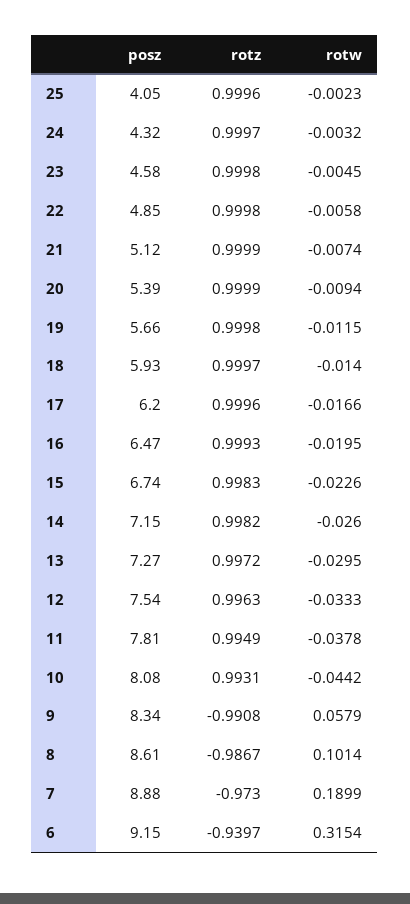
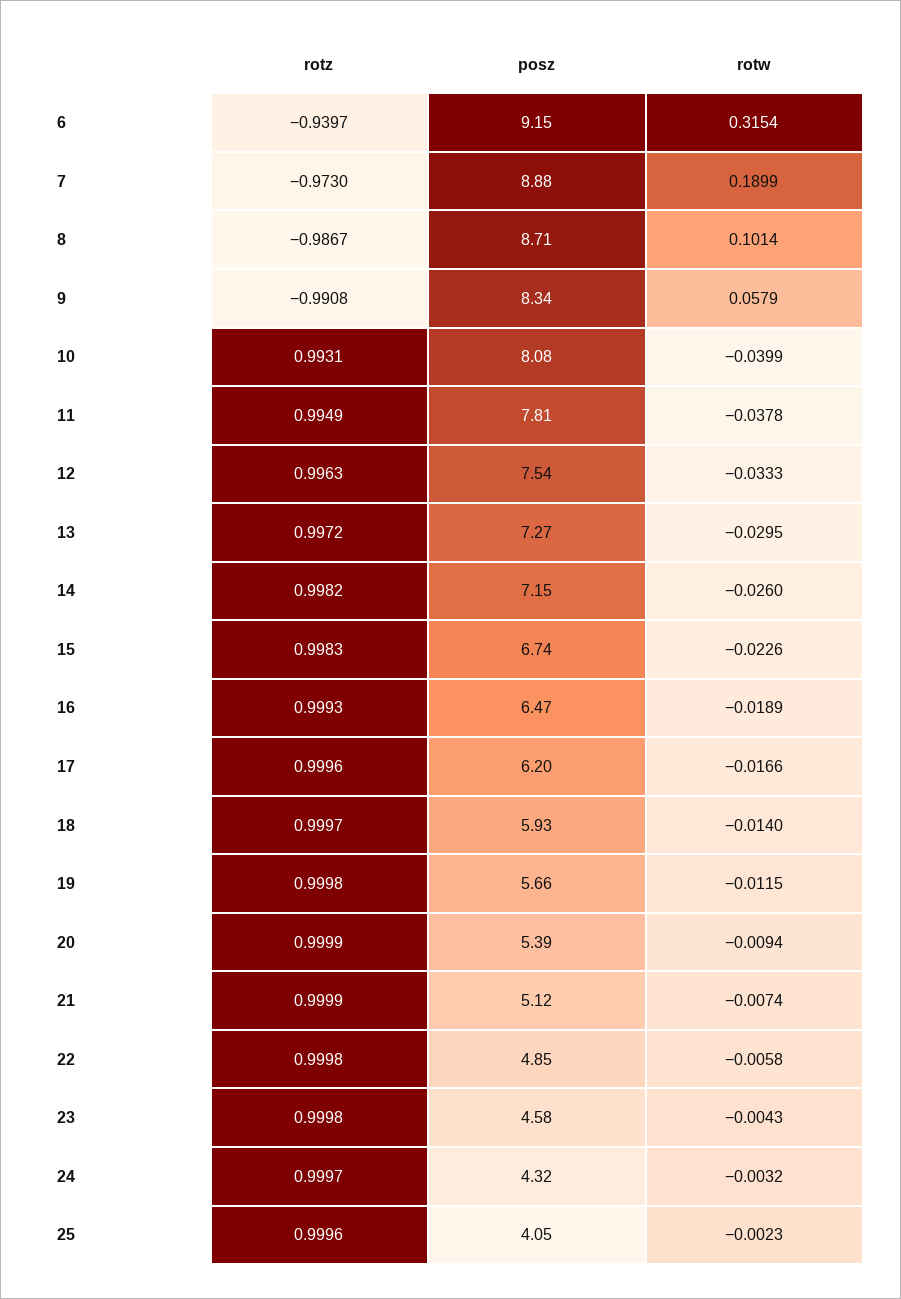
  {
    "posz": {
      "25": 4.05,
      "24": 4.32,
      "23": 4.58,
      "22": 4.85,
      "21": 5.12,
      "20": 5.39,
      "19": 5.66,
      "18": 5.93,
      "17": 6.2,
      "16": 6.47,
      "15": 6.74,
      "14": 7.15,
      "13": 7.27,
      "12": 7.54,
      "11": 7.81,
      "10": 8.08,
      "9": 8.34,
-     "8": 8.61,
+     "8": 8.71,
      "7": 8.88,
      "6": 9.15
    },
    "rotz": {
      "25": 0.9996,
      "24": 0.9997,
      "23": 0.9998,
      "22": 0.9998,
      "21": 0.9999,
      "20": 0.9999,
      "19": 0.9998,
      "18": 0.9997,
      "17": 0.9996,
      "16": 0.9993,
      "15": 0.9983,
      "14": 0.9982,
      "13": 0.9972,
      "12": 0.9963,
      "11": 0.9949,
      "10": 0.9931,
      "9": -0.9908,
      "8": -0.9867,
      "7": -0.973,
      "6": -0.9397
    },
    "rotw": {
      "25": -0.0023,
      "24": -0.0032,
-     "23": -0.0045,
+     "23": -0.0043,
      "22": -0.0058,
      "21": -0.0074,
      "20": -0.0094,
      "19": -0.0115,
      "18": -0.014,
      "17": -0.0166,
-     "16": -0.0195,
+     "16": -0.0189,
      "15": -0.0226,
      "14": -0.026,
      "13": -0.0295,
      "12": -0.0333,
      "11": -0.0378,
-     "10": -0.0442,
+     "10": -0.0399,
      "9": 0.0579,
      "8": 0.1014,
      "7": 0.1899,
      "6": 0.3154
    }
  }

